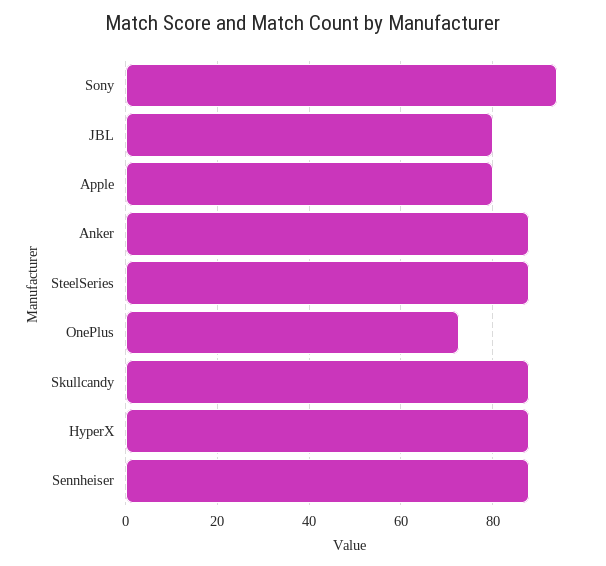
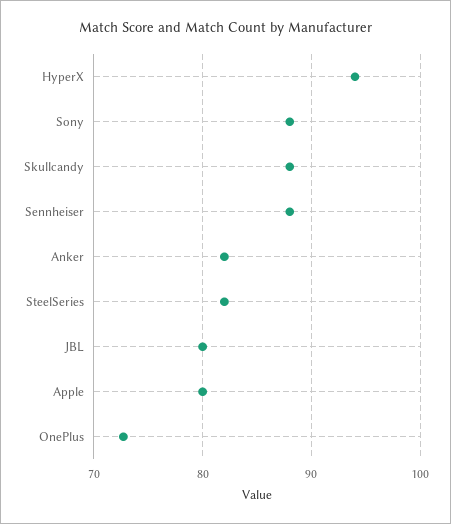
  {
-   "Sony": 94,
+   "Sony": 88,
    "JBL": 80,
    "Apple": 80,
-   "Anker": 88,
+   "Anker": 82,
-   "SteelSeries": 88,
+   "SteelSeries": 82,
    "OnePlus": 73,
    "Skullcandy": 88,
-   "HyperX": 88,
+   "HyperX": 94,
    "Sennheiser": 88
  }

